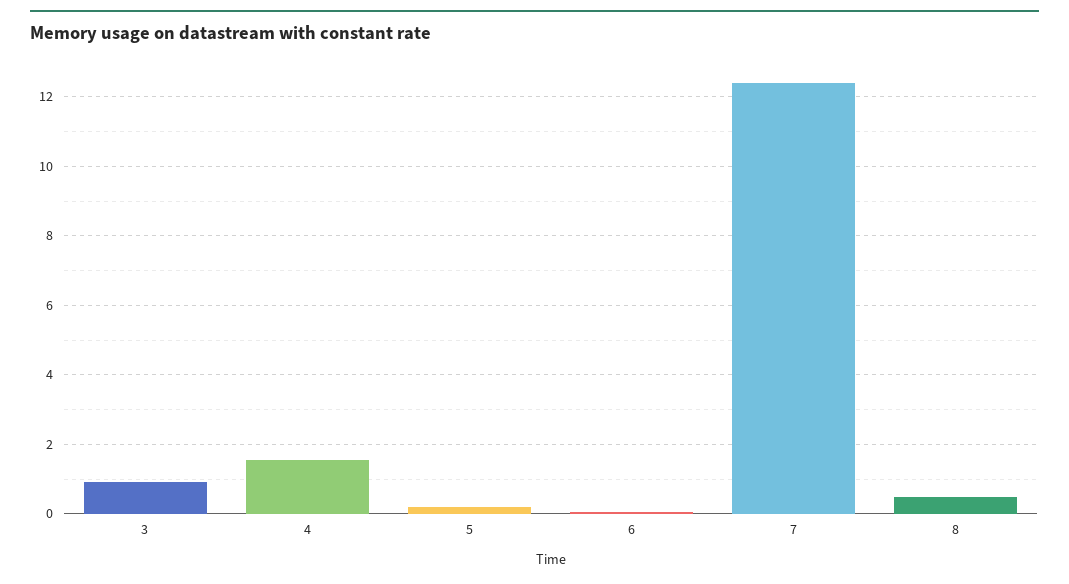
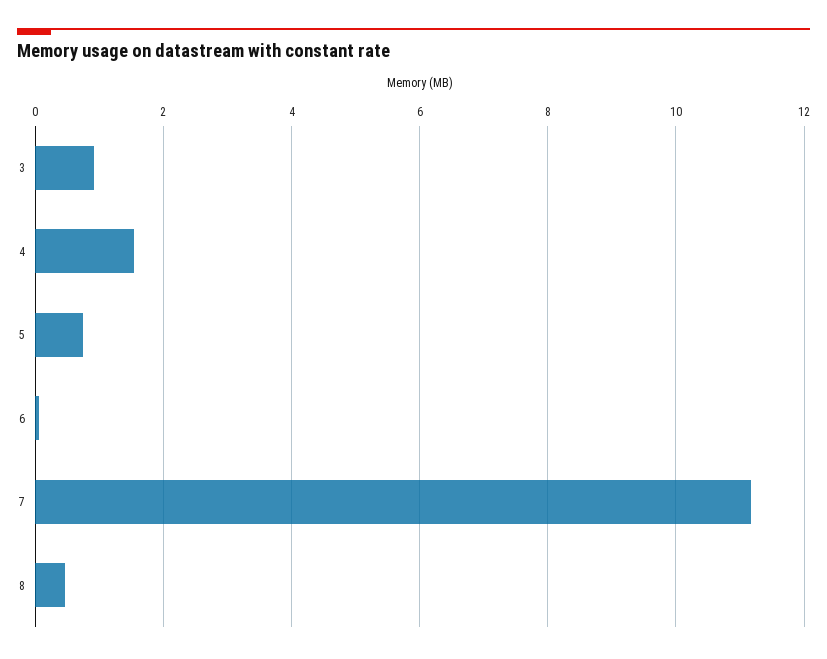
  {
    "3": 1,
    "4": 1.6,
-   "5": 0.2,
+   "5": 0.8,
    "6": 0,
-   "7": 12.4,
+   "7": 11.2,
    "8": 0.4
  }

